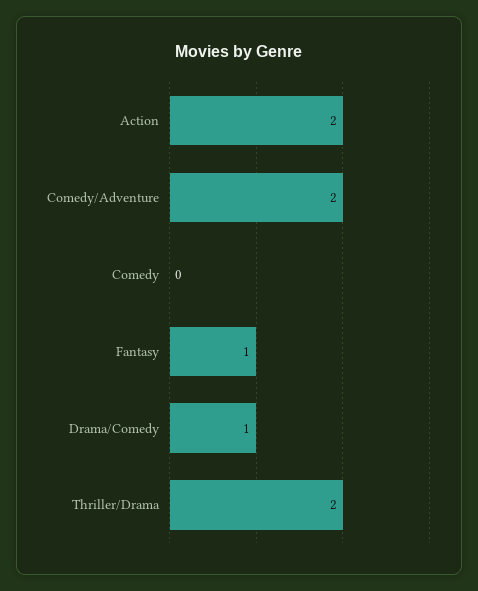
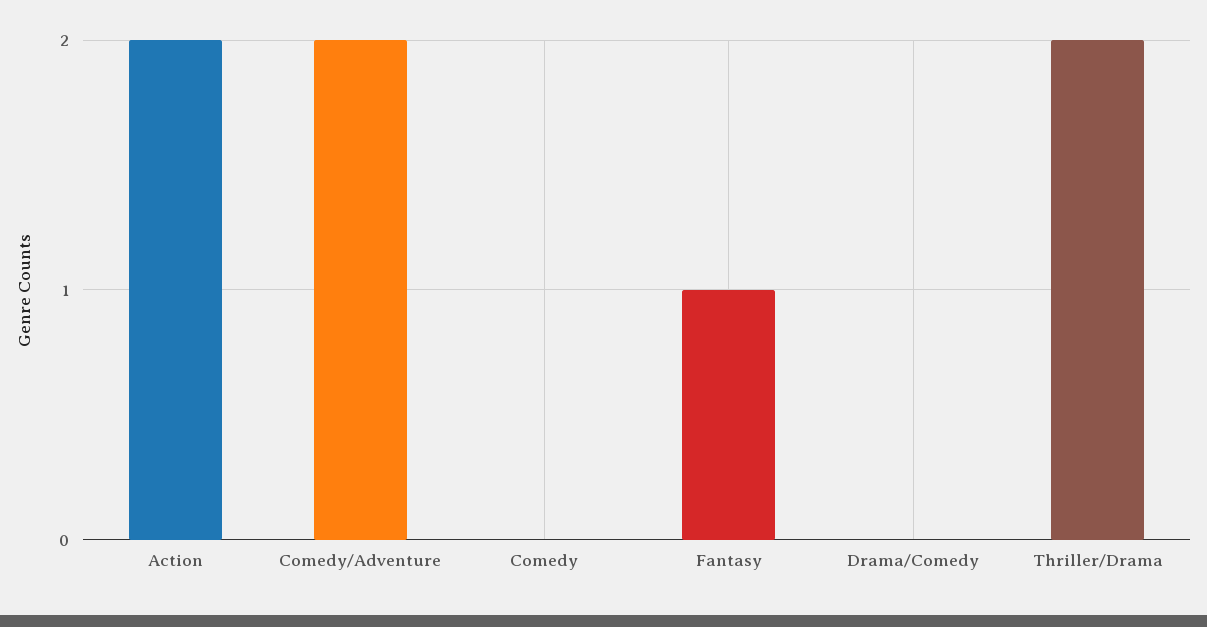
  {
    "Action": 2,
    "Comedy/Adventure": 2,
    "Comedy": 0,
    "Fantasy": 1,
-   "Drama/Comedy": 1,
+   "Drama/Comedy": 0,
    "Thriller/Drama": 2
  }

